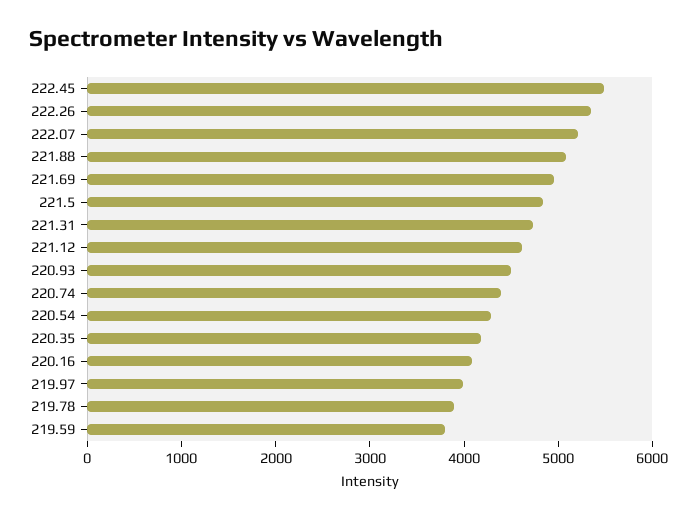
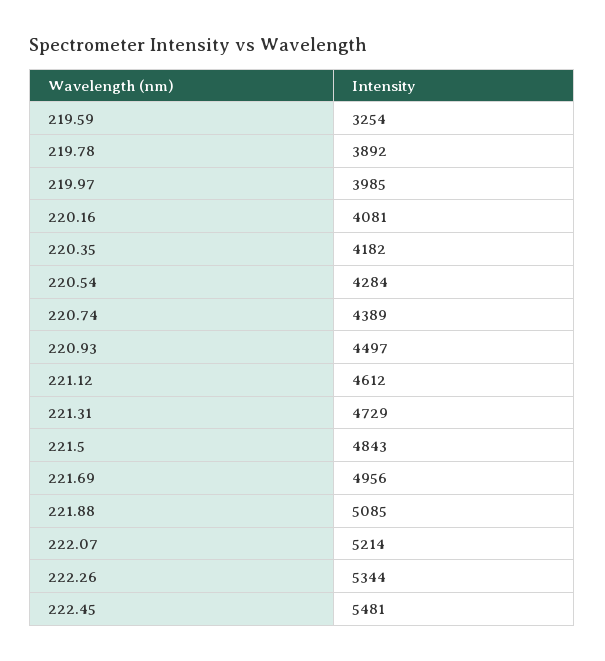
  {
    "222.45": 5481,
    "222.26": 5344,
    "222.07": 5214,
    "221.88": 5085,
    "221.69": 4956,
    "221.5": 4843,
    "221.31": 4729,
    "221.12": 4612,
    "220.93": 4497,
    "220.74": 4389,
    "220.54": 4284,
    "220.35": 4182,
    "220.16": 4081,
    "219.97": 3985,
    "219.78": 3892,
-   "219.59": 3800
+   "219.59": 3254
  }

